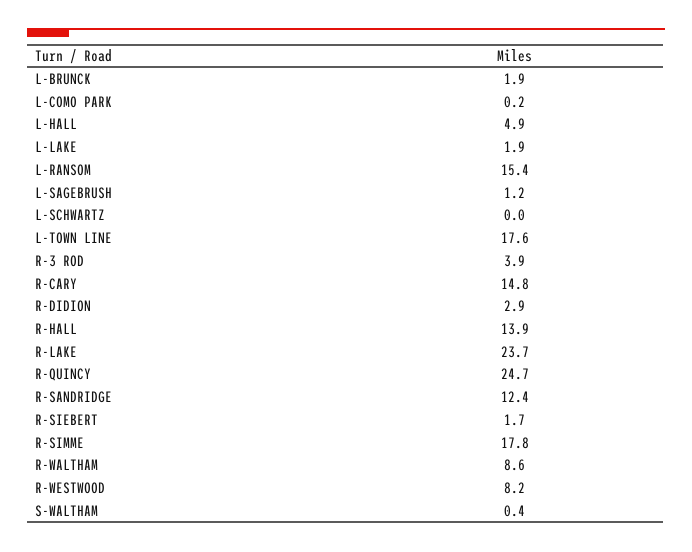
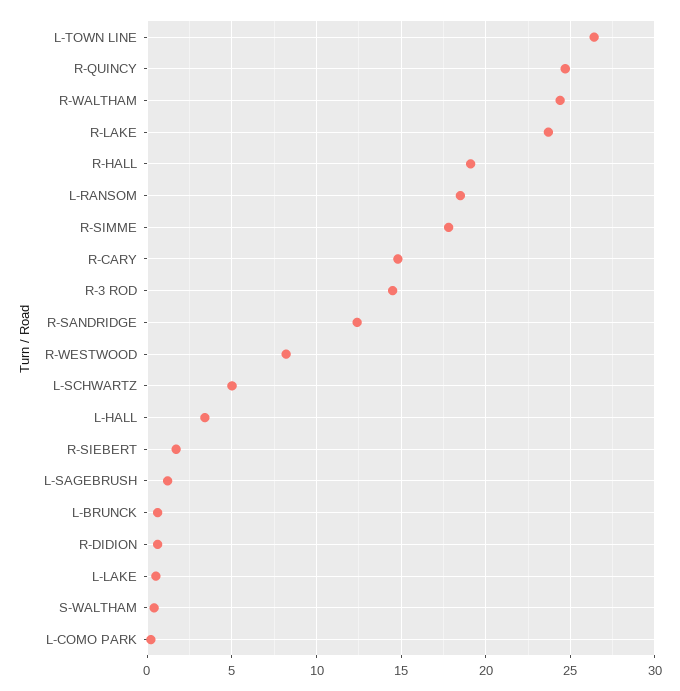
  {
-   "L-BRUNCK": 1.9,
+   "L-BRUNCK": 0.5,
    "L-COMO PARK": 0.2,
-   "L-HALL": 4.9,
+   "L-HALL": 3.5,
-   "L-LAKE": 1.9,
+   "L-LAKE": 0.5,
-   "L-RANSOM": 15.4,
+   "L-RANSOM": 18.5,
    "L-SAGEBRUSH": 1.2,
-   "L-SCHWARTZ": 0,
+   "L-SCHWARTZ": 5,
-   "L-TOWN LINE": 17.6,
+   "L-TOWN LINE": 26.5,
-   "R-3 ROD": 3.9,
+   "R-3 ROD": 14.5,
    "R-CARY": 14.8,
-   "R-DIDION": 2.9,
+   "R-DIDION": 0.5,
-   "R-HALL": 13.9,
+   "R-HALL": 19,
    "R-LAKE": 23.7,
    "R-QUINCY": 24.7,
    "R-SANDRIDGE": 12.4,
    "R-SIEBERT": 1.7,
    "R-SIMME": 17.8,
-   "R-WALTHAM": 8.6,
+   "R-WALTHAM": 24.5,
    "R-WESTWOOD": 8.2,
    "S-WALTHAM": 0.4
  }

